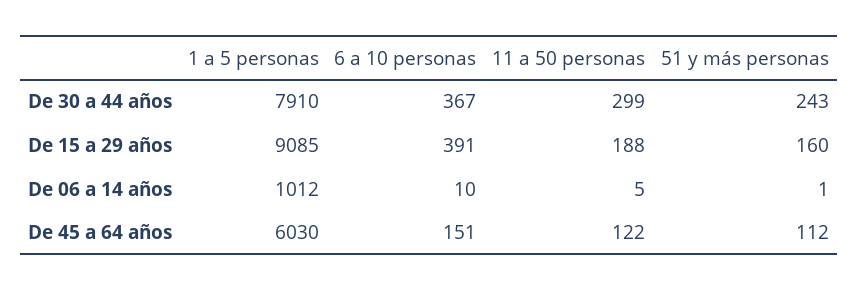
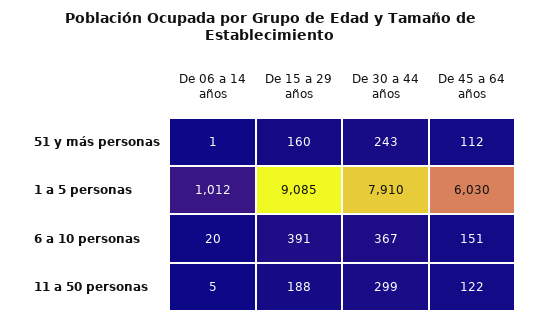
  {
    "1 a 5 personas": {
      "De 30 a 44 años": 7910,
      "De 15 a 29 años": 9085,
      "De 06 a 14 años": 1012,
      "De 45 a 64 años": 6030
    },
    "6 a 10 personas": {
      "De 30 a 44 años": 367,
      "De 15 a 29 años": 391,
-     "De 06 a 14 años": 10,
+     "De 06 a 14 años": 20,
      "De 45 a 64 años": 151
    },
    "11 a 50 personas": {
      "De 30 a 44 años": 299,
      "De 15 a 29 años": 188,
      "De 06 a 14 años": 5,
      "De 45 a 64 años": 122
    },
    "51 y más personas": {
      "De 30 a 44 años": 243,
      "De 15 a 29 años": 160,
      "De 06 a 14 años": 1,
      "De 45 a 64 años": 112
    }
  }

